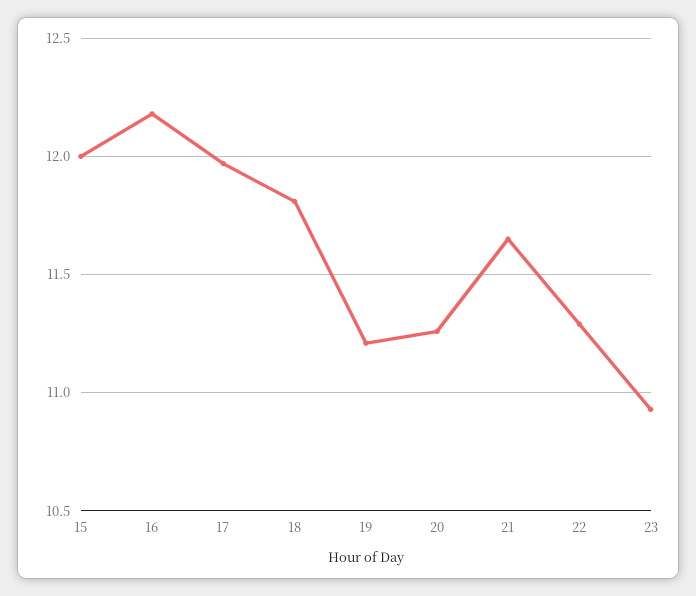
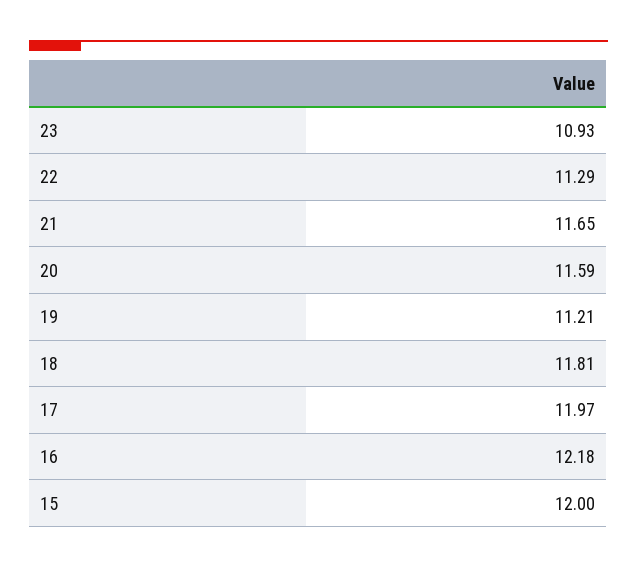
  {
    "15": 12,
    "16": 12.18,
    "17": 11.97,
    "18": 11.81,
    "19": 11.21,
-   "20": 11.25,
+   "20": 11.59,
    "21": 11.65,
    "22": 11.29,
    "23": 10.93
  }

